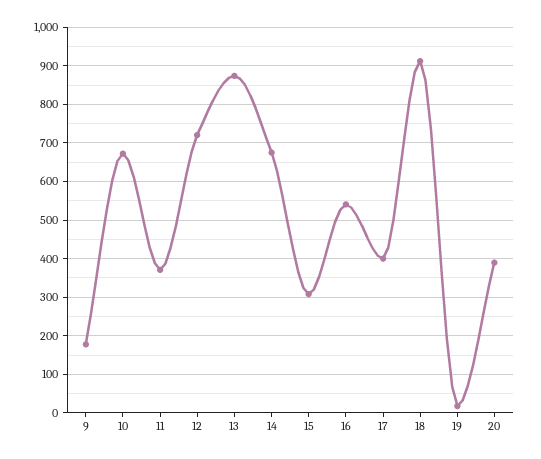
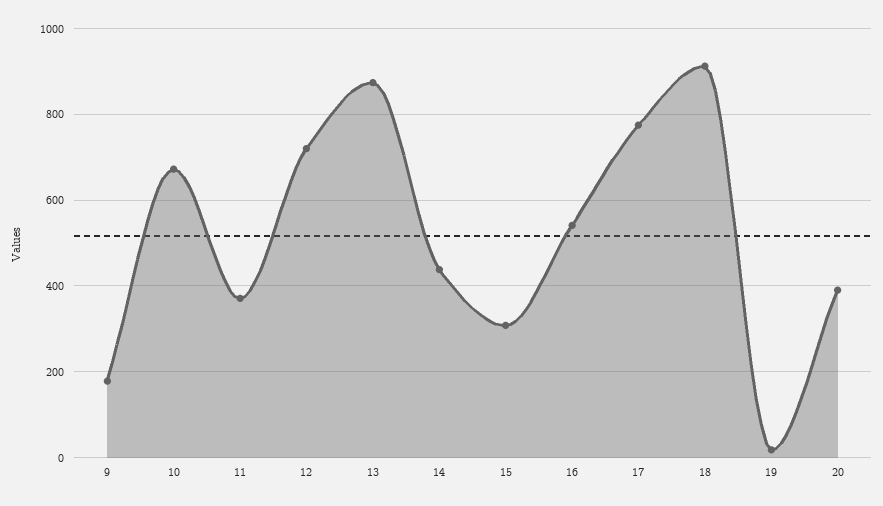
  {
    "9": 180,
    "10": 680,
    "11": 380,
    "12": 720,
    "13": 880,
-   "14": 680,
+   "14": 440,
    "15": 300,
    "16": 540,
-   "17": 400,
+   "17": 780,
    "18": 920,
    "19": 20,
    "20": 400
  }

